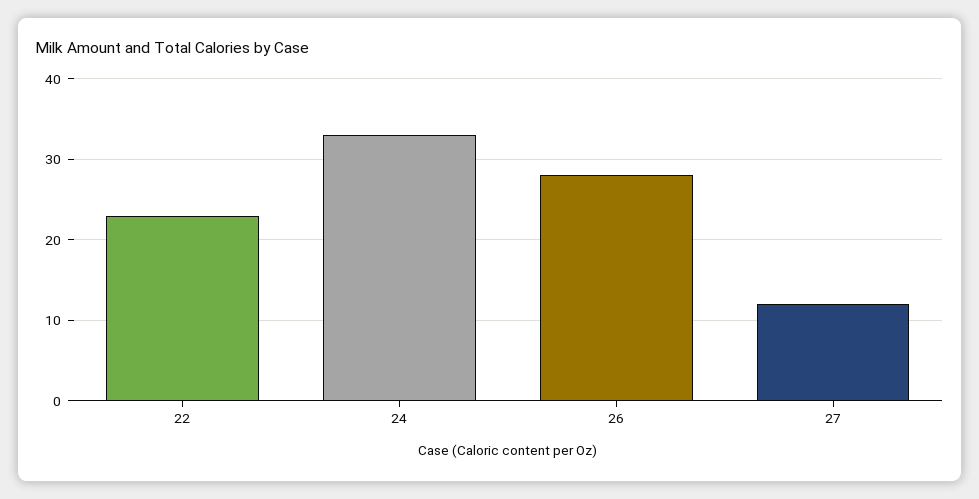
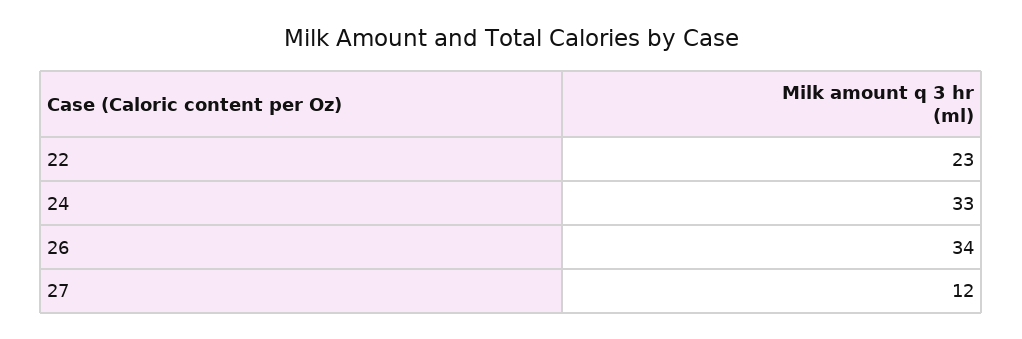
  {
    "22": 23,
    "24": 33,
-   "26": 28,
+   "26": 34,
    "27": 12
  }

